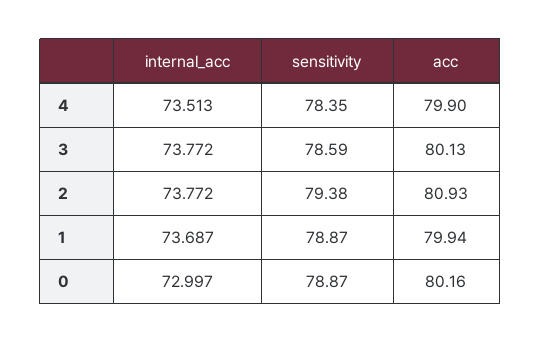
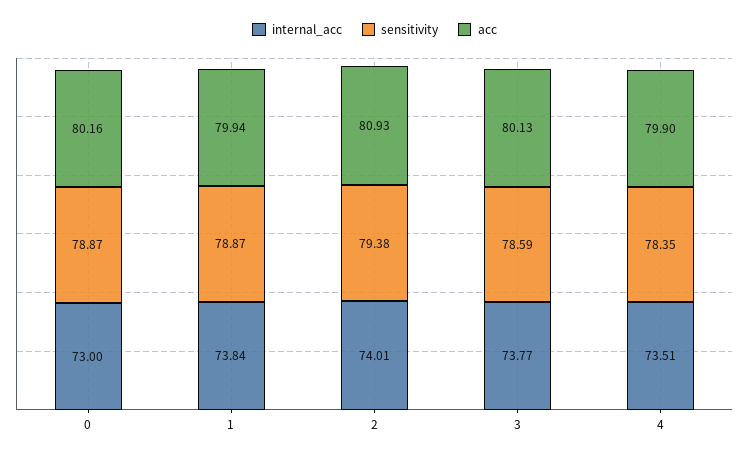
  {
    "internal_acc": {
      "4": 73.513,
      "3": 73.772,
-     "2": 73.772,
+     "2": 74.01,
-     "1": 73.687,
+     "1": 73.84,
      "0": 72.997
    },
    "sensitivity": {
      "4": 78.35,
      "3": 78.59,
      "2": 79.38,
      "1": 78.87,
      "0": 78.87
    },
    "acc": {
      "4": 79.9,
      "3": 80.13,
      "2": 80.93,
      "1": 79.94,
      "0": 80.16
    }
  }

